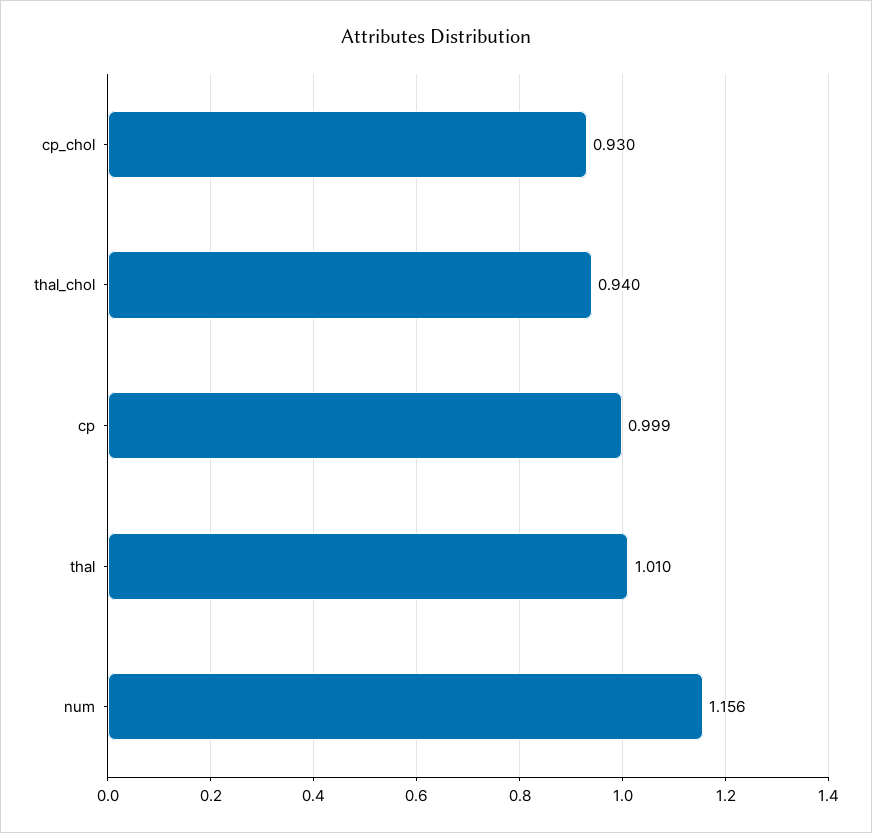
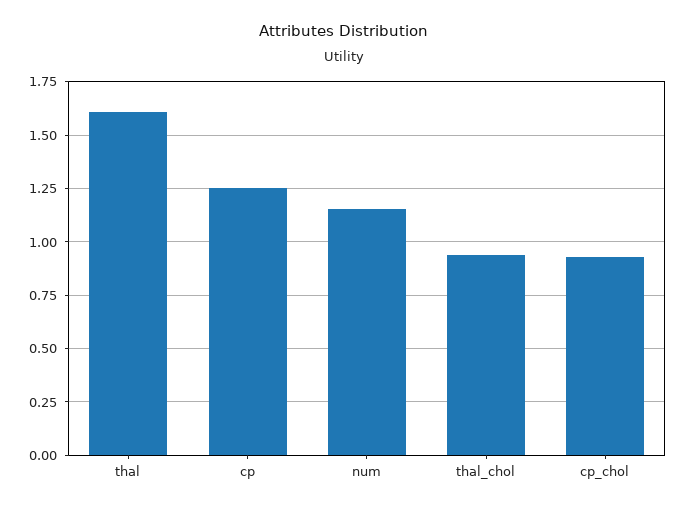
  {
    "cp_chol": 0.93,
    "thal_chol": 0.94,
-   "cp": 0.999,
+   "cp": 1.25,
-   "thal": 1.01,
+   "thal": 1.6,
    "num": 1.156
  }

